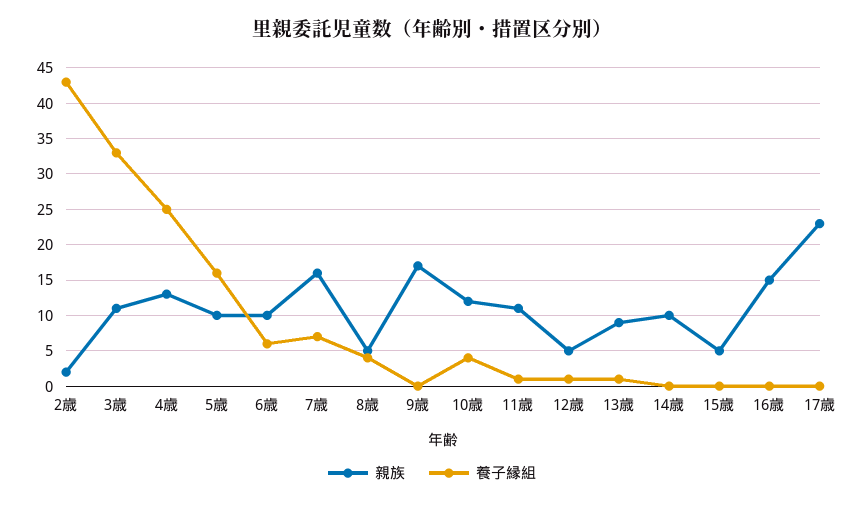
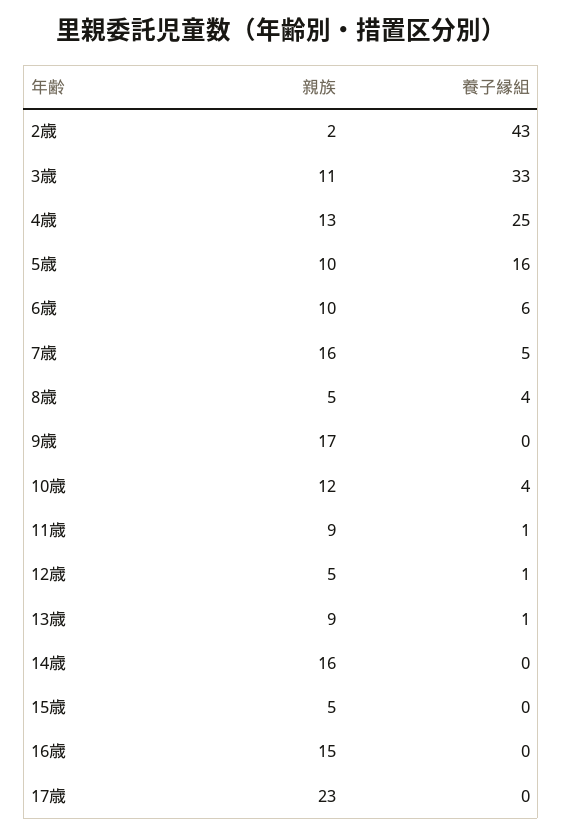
  {
    "親族": {
      "2歳": 2,
      "3歳": 11,
      "4歳": 13,
      "5歳": 10,
      "6歳": 10,
      "7歳": 16,
      "8歳": 5,
      "9歳": 17,
      "10歳": 12,
-     "11歳": 11,
+     "11歳": 9,
      "12歳": 5,
      "13歳": 9,
-     "14歳": 10,
+     "14歳": 16,
      "15歳": 5,
      "16歳": 15,
      "17歳": 23
    },
    "養子縁組": {
      "2歳": 43,
      "3歳": 33,
      "4歳": 25,
      "5歳": 16,
      "6歳": 6,
-     "7歳": 7,
+     "7歳": 5,
      "8歳": 4,
      "9歳": 0,
      "10歳": 4,
      "11歳": 1,
      "12歳": 1,
      "13歳": 1,
      "14歳": 0,
      "15歳": 0,
      "16歳": 0,
      "17歳": 0
    }
  }

